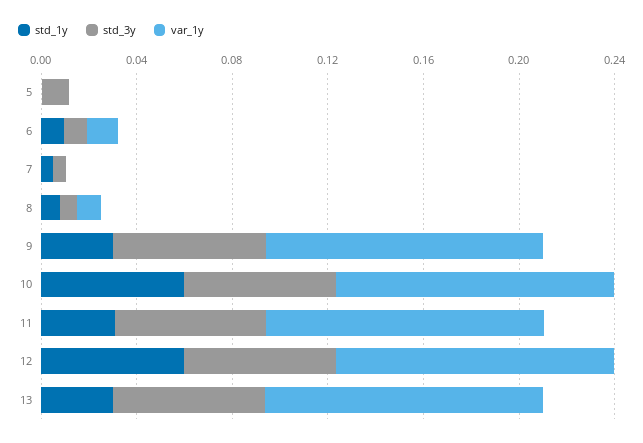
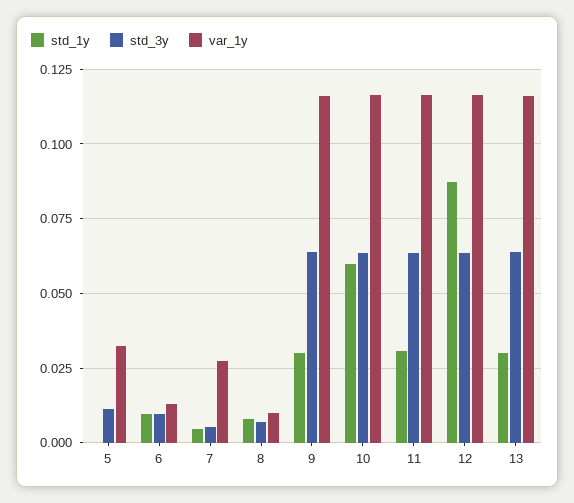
  {
    "std_1y": {
      "5": 0,
      "6": 0.01,
      "7": 0.005,
      "8": 0.0075,
      "9": 0.03,
      "10": 0.06,
      "11": 0.03,
-     "12": 0.06,
+     "12": 0.0875,
      "13": 0.03
    },
    "std_3y": {
      "5": 0.0125,
      "6": 0.01,
      "7": 0.005,
      "8": 0.0075,
      "9": 0.065,
      "10": 0.0625,
      "11": 0.0625,
      "12": 0.0625,
      "13": 0.065
    },
    "var_1y": {
-     "5": 0,
+     "5": 0.0325,
      "6": 0.0125,
-     "7": 0,
+     "7": 0.0275,
      "8": 0.01,
      "9": 0.115,
      "10": 0.1175,
      "11": 0.1175,
      "12": 0.1175,
      "13": 0.115
    }
  }

